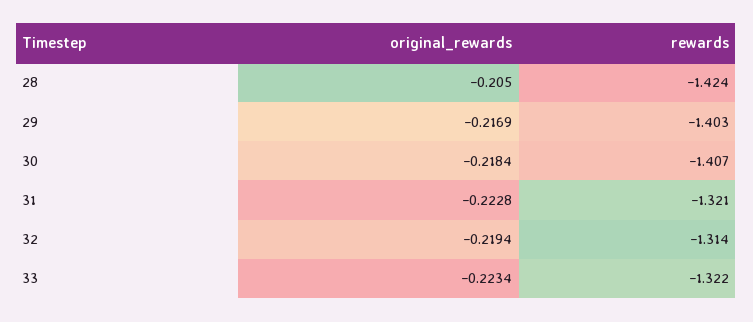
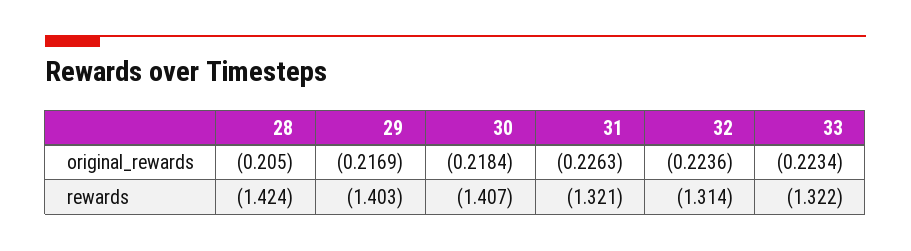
  {
    "original_rewards": {
      "28": -0.205,
      "29": -0.2169,
      "30": -0.2184,
-     "31": -0.2228,
+     "31": -0.2263,
-     "32": -0.2194,
+     "32": -0.2236,
      "33": -0.2234
    },
    "rewards": {
      "28": -1.424,
      "29": -1.403,
      "30": -1.407,
      "31": -1.321,
      "32": -1.314,
      "33": -1.322
    }
  }

